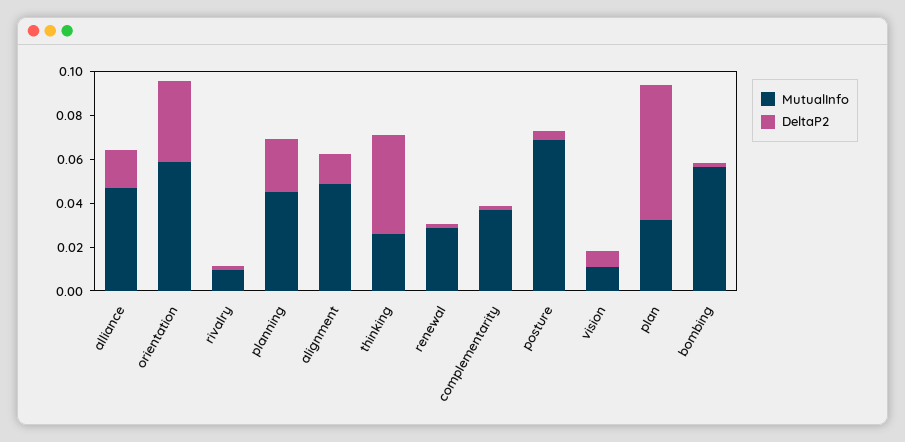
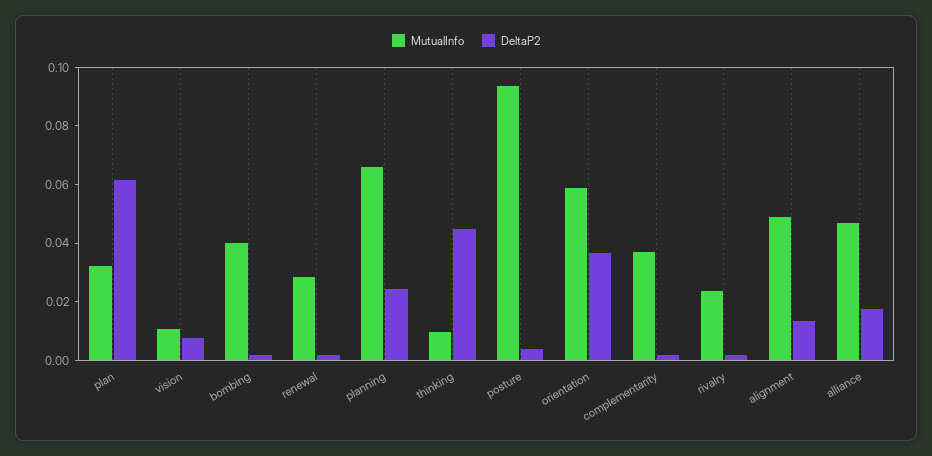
  {
    "MutualInfo": {
      "alliance": 0.045,
      "orientation": 0.06,
-     "rivalry": 0.01,
+     "rivalry": 0.025,
-     "planning": 0.045,
+     "planning": 0.065,
      "alignment": 0.05,
-     "thinking": 0.025,
+     "thinking": 0.01,
      "renewal": 0.03,
      "complementarity": 0.035,
-     "posture": 0.07,
+     "posture": 0.095,
      "vision": 0.01,
      "plan": 0.03,
-     "bombing": 0.055
+     "bombing": 0.04
    },
    "DeltaP2": {
      "alliance": 0.015,
      "orientation": 0.035,
      "rivalry": 0,
      "planning": 0.025,
      "alignment": 0.015,
      "thinking": 0.045,
      "renewal": 0,
      "complementarity": 0,
      "posture": 0.005,
      "vision": 0.01,
      "plan": 0.06,
      "bombing": 0
    }
  }

